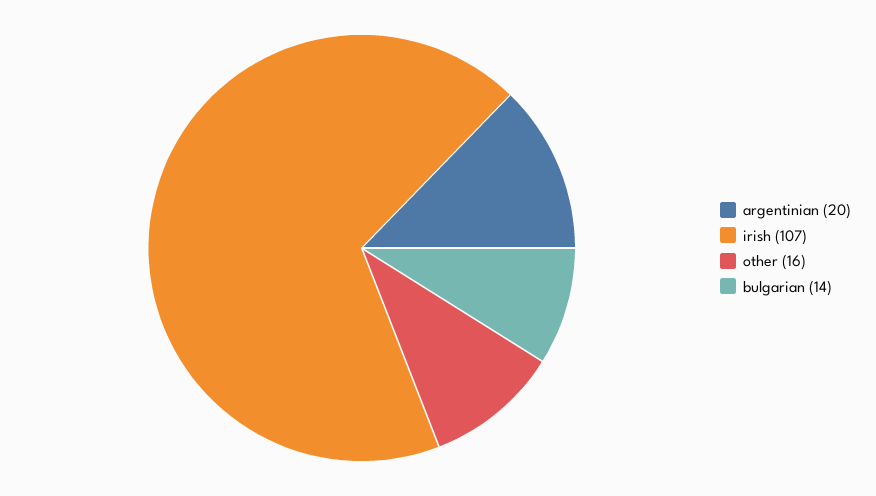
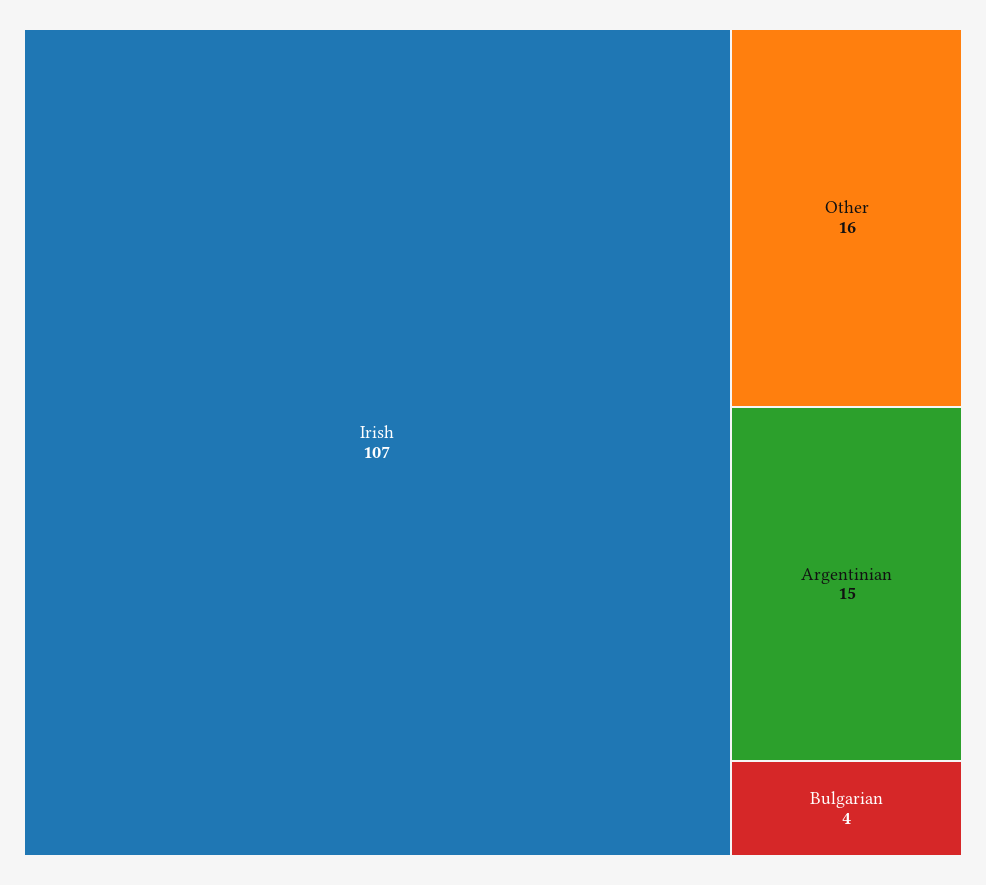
  {
-   "argentinian": 20,
+   "argentinian": 15,
    "irish": 107,
    "other": 16,
-   "bulgarian": 14
+   "bulgarian": 4
  }

